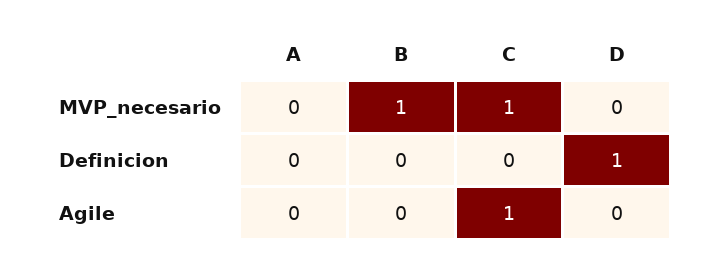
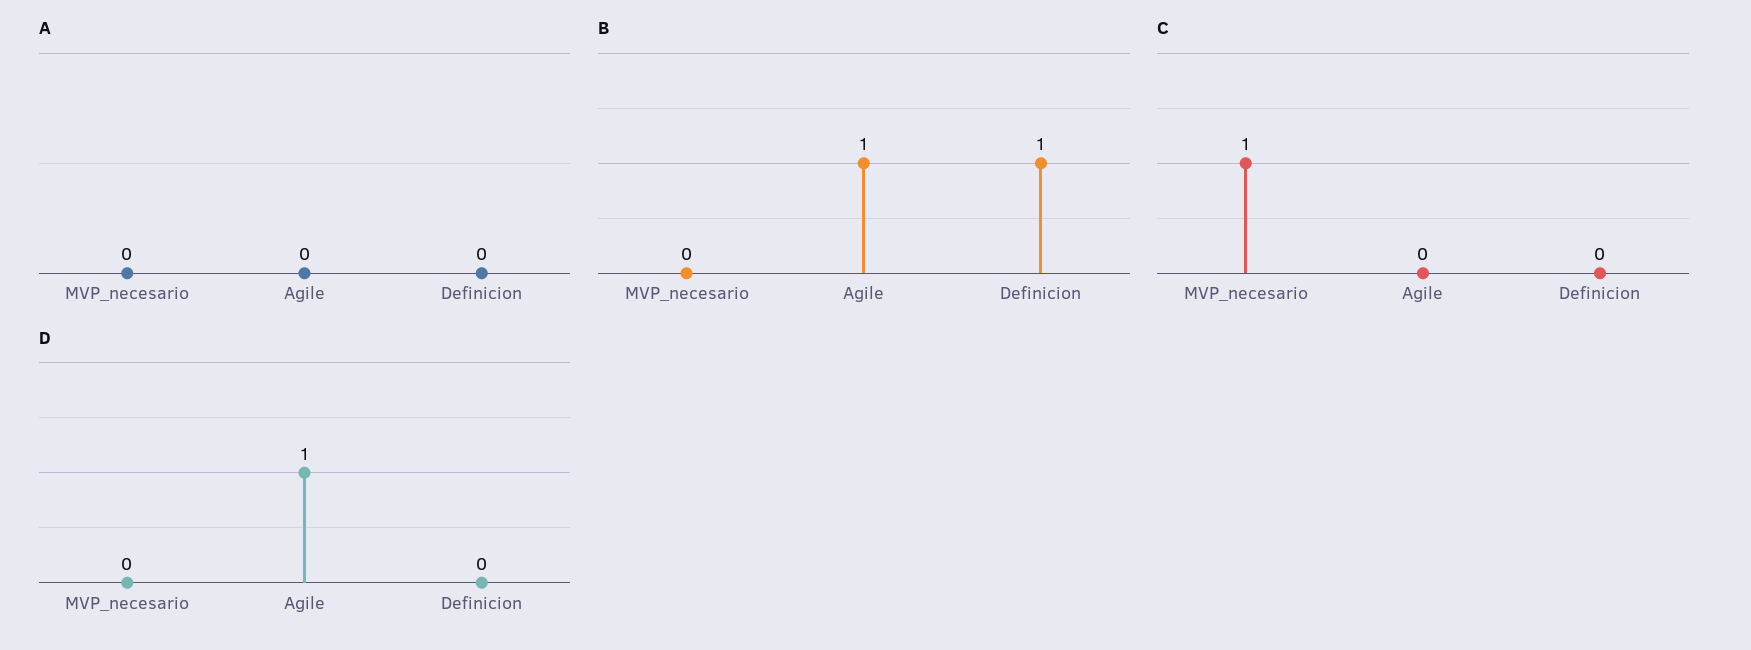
  {
    "A": {
      "MVP_necesario": 0,
      "Definicion": 0,
      "Agile": 0
    },
    "B": {
-     "MVP_necesario": 1,
+     "MVP_necesario": 0,
-     "Definicion": 0,
+     "Definicion": 1,
-     "Agile": 0
+     "Agile": 1
    },
    "C": {
      "MVP_necesario": 1,
      "Definicion": 0,
-     "Agile": 1
+     "Agile": 0
    },
    "D": {
      "MVP_necesario": 0,
-     "Definicion": 1,
+     "Definicion": 0,
-     "Agile": 0
+     "Agile": 1
    }
  }

